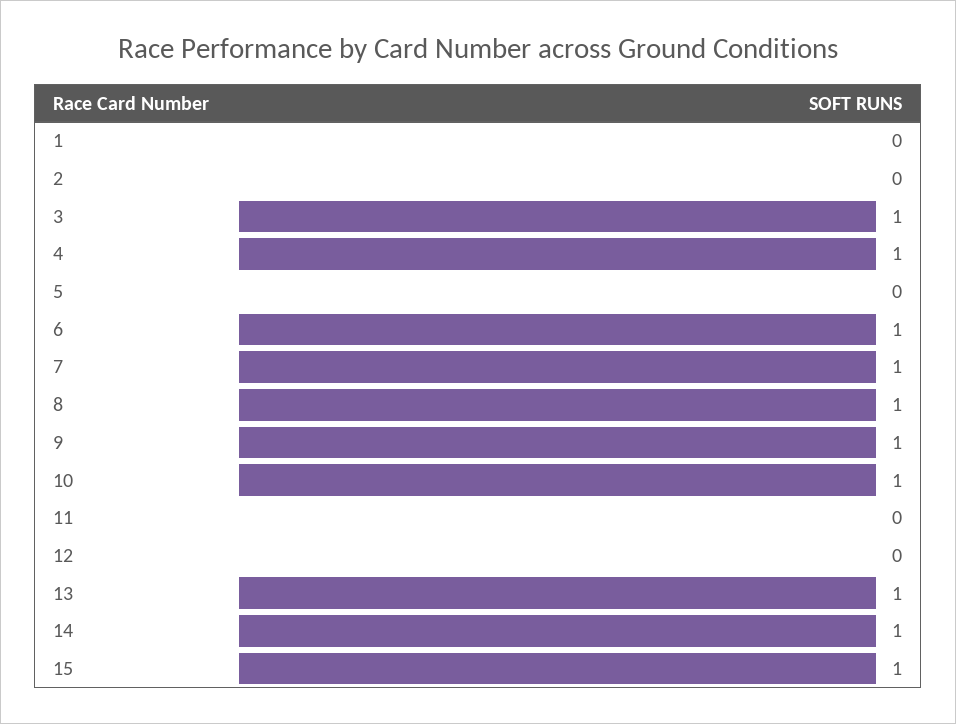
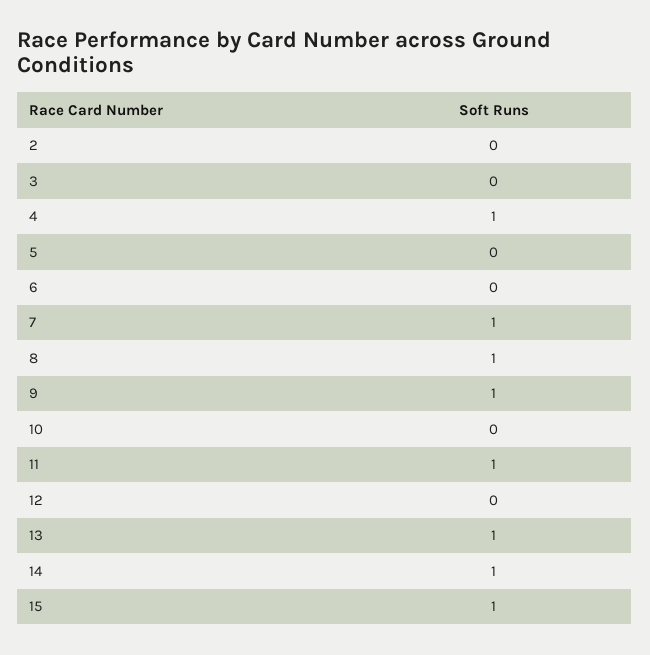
  {
-   "1": 0,
    "2": 0,
-   "3": 1,
+   "3": 0,
    "4": 1,
    "5": 0,
-   "6": 1,
+   "6": 0,
    "7": 1,
    "8": 1,
    "9": 1,
-   "10": 1,
+   "10": 0,
-   "11": 0,
+   "11": 1,
    "12": 0,
    "13": 1,
    "14": 1,
    "15": 1
  }

